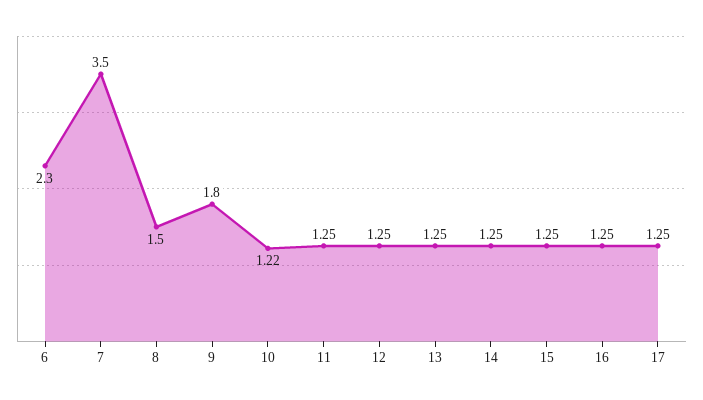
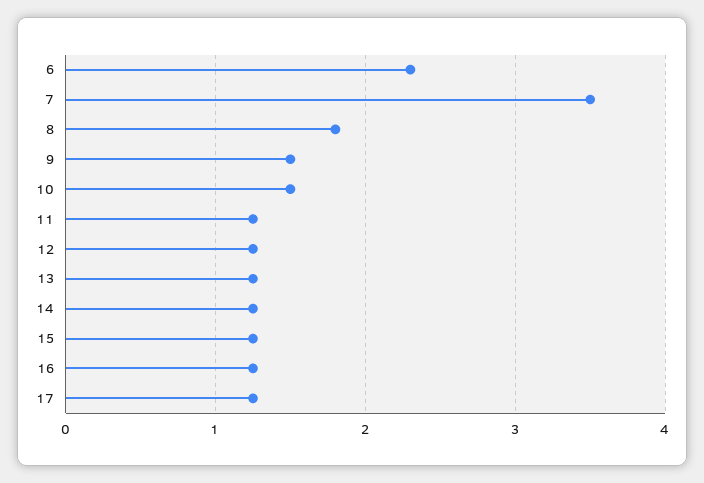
  {
    "6": 2.3,
    "7": 3.5,
-   "8": 1.5,
+   "8": 1.8,
-   "9": 1.8,
+   "9": 1.5,
-   "10": 1.22,
+   "10": 1.5,
    "11": 1.25,
    "12": 1.25,
    "13": 1.25,
    "14": 1.25,
    "15": 1.25,
    "16": 1.25,
    "17": 1.25
  }

